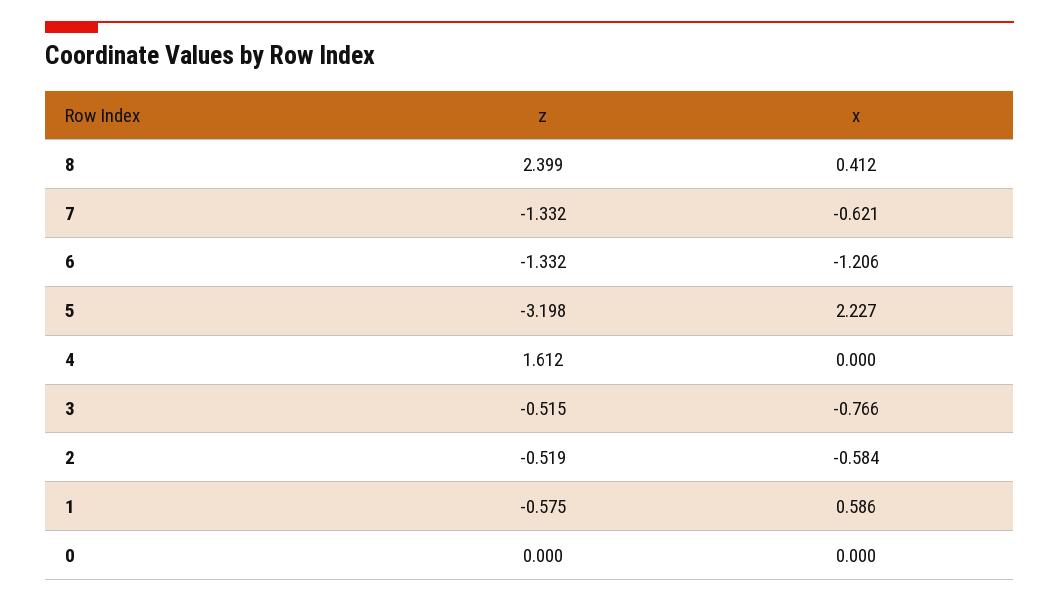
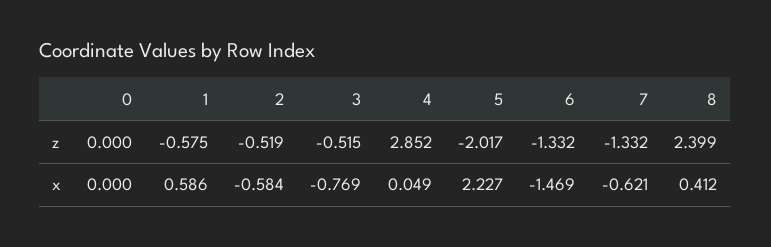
  {
    "z": {
      "8": 2.399,
      "7": -1.332,
      "6": -1.332,
-     "5": -3.198,
+     "5": -2.017,
-     "4": 1.612,
+     "4": 2.852,
      "3": -0.515,
      "2": -0.519,
      "1": -0.575,
      "0": 0
    },
    "x": {
      "8": 0.412,
      "7": -0.621,
-     "6": -1.206,
+     "6": -1.469,
      "5": 2.227,
-     "4": 0,
+     "4": 0.049,
-     "3": -0.766,
+     "3": -0.769,
      "2": -0.584,
      "1": 0.586,
      "0": 0
    }
  }

